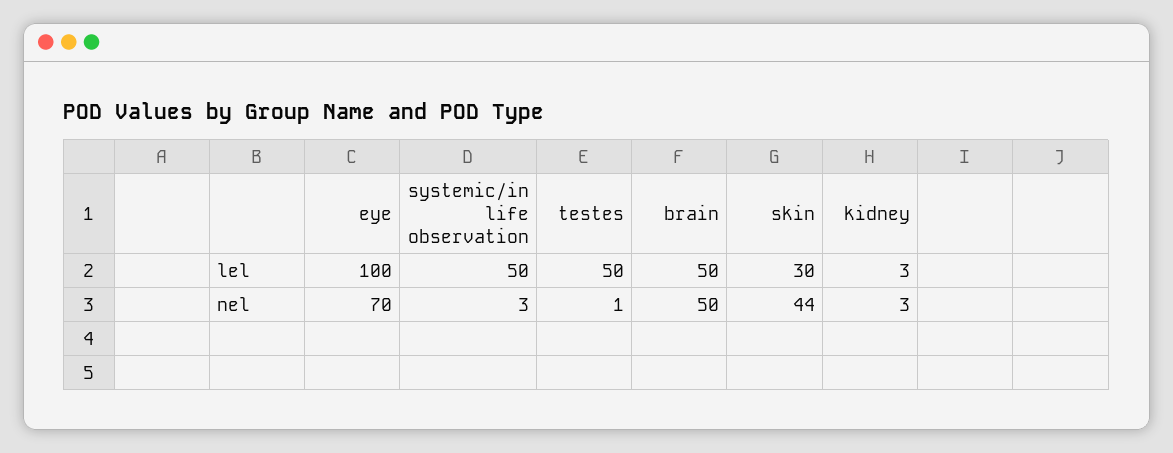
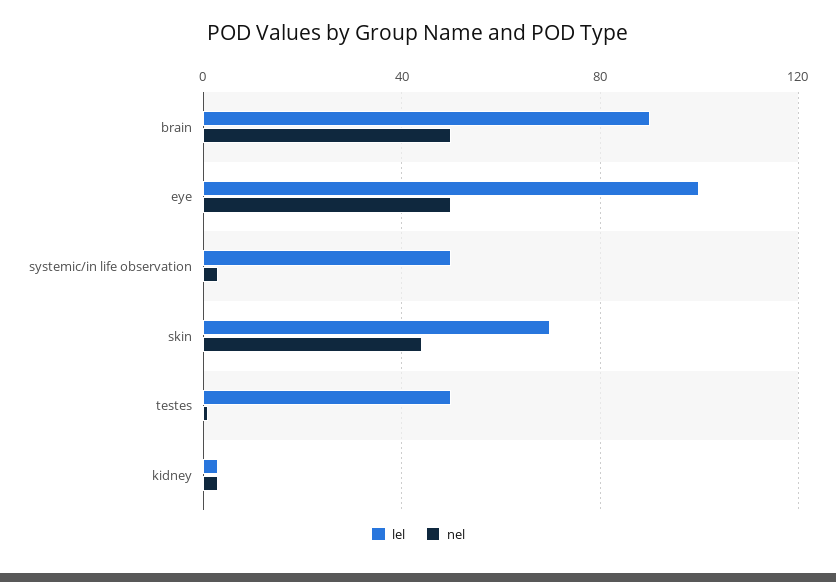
  {
    "lel": {
      "eye": 100,
      "systemic/in life observation": 50,
      "testes": 50,
-     "brain": 50,
+     "brain": 90,
-     "skin": 30,
+     "skin": 70,
      "kidney": 3
    },
    "nel": {
-     "eye": 70,
+     "eye": 50,
      "systemic/in life observation": 3,
      "testes": 1,
      "brain": 50,
      "skin": 44,
      "kidney": 3
    }
  }

